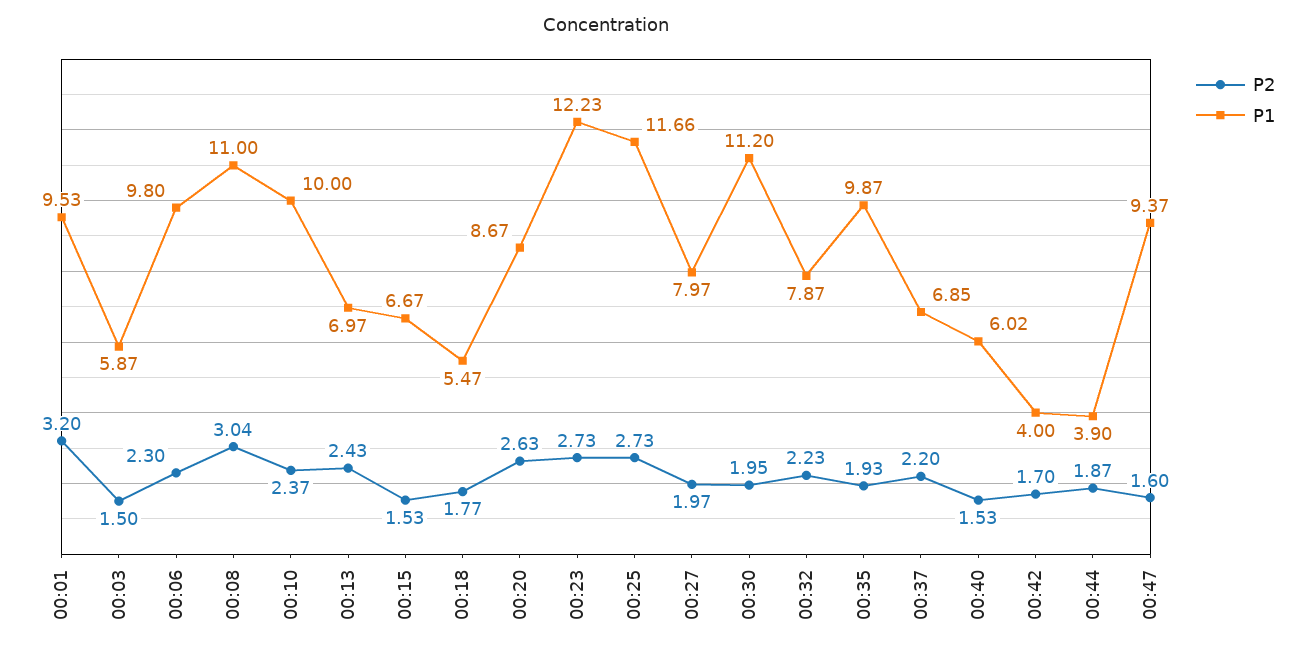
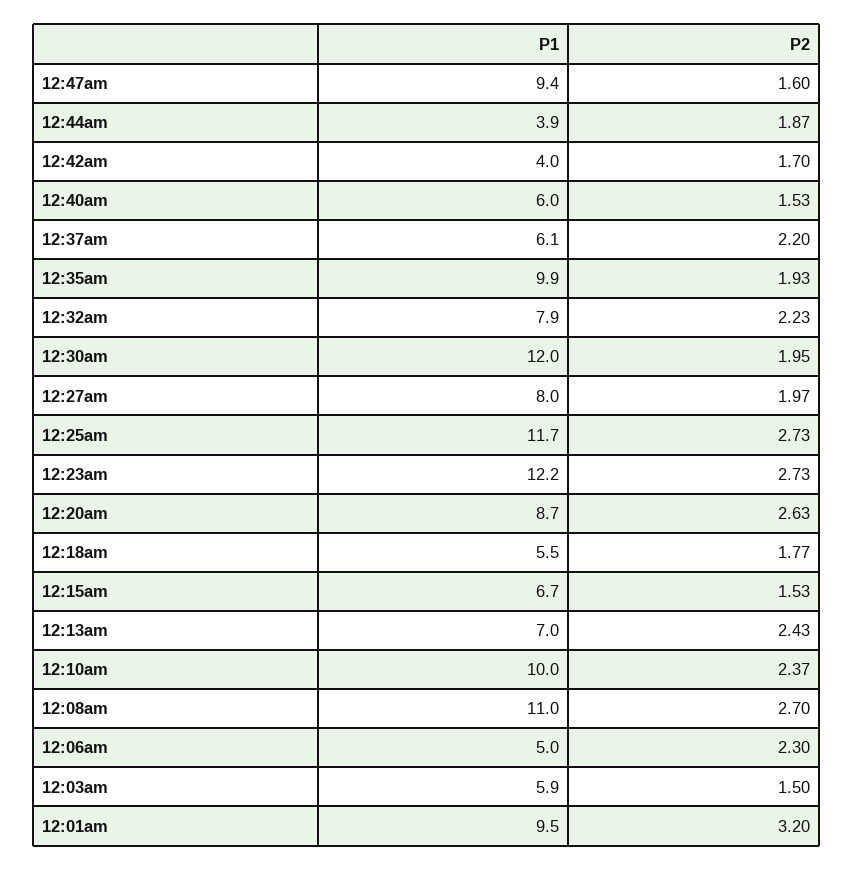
  {
    "P2": {
      "00:01": 3.2,
      "00:03": 1.5,
      "00:06": 2.3,
-     "00:08": 3.04,
+     "00:08": 2.7,
      "00:10": 2.37,
      "00:13": 2.43,
      "00:15": 1.53,
      "00:18": 1.77,
      "00:20": 2.63,
      "00:23": 2.73,
      "00:25": 2.73,
      "00:27": 1.97,
      "00:30": 1.95,
      "00:32": 2.23,
      "00:35": 1.93,
      "00:37": 2.2,
      "00:40": 1.53,
      "00:42": 1.7,
      "00:44": 1.87,
      "00:47": 1.6
    },
    "P1": {
      "00:01": 9.53,
      "00:03": 5.87,
-     "00:06": 9.8,
+     "00:06": 5,
      "00:08": 11,
      "00:10": 10,
      "00:13": 6.97,
      "00:15": 6.67,
      "00:18": 5.47,
      "00:20": 8.67,
      "00:23": 12.23,
      "00:25": 11.66,
      "00:27": 7.97,
-     "00:30": 11.2,
+     "00:30": 12,
      "00:32": 7.87,
      "00:35": 9.87,
-     "00:37": 6.85,
+     "00:37": 6.1,
      "00:40": 6.02,
      "00:42": 4,
      "00:44": 3.9,
      "00:47": 9.37
    }
  }

